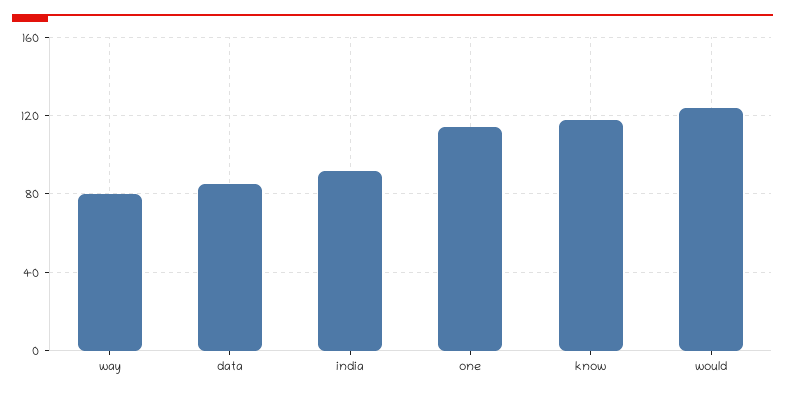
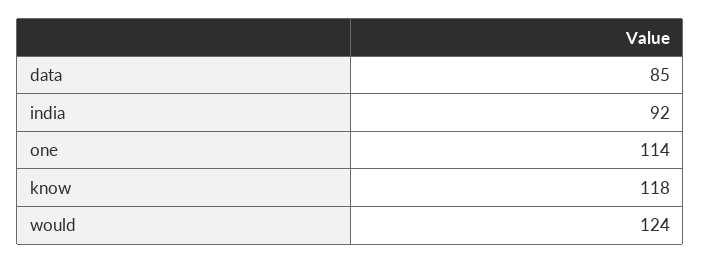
  {
-   "way": 80,
    "data": 85,
    "india": 92,
    "one": 114,
    "know": 118,
    "would": 124
  }

